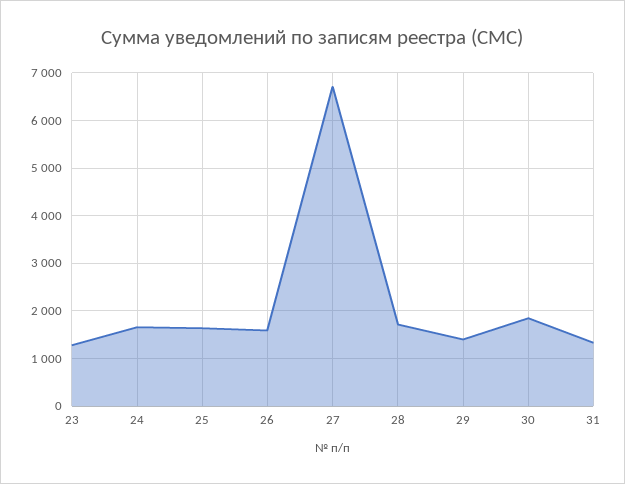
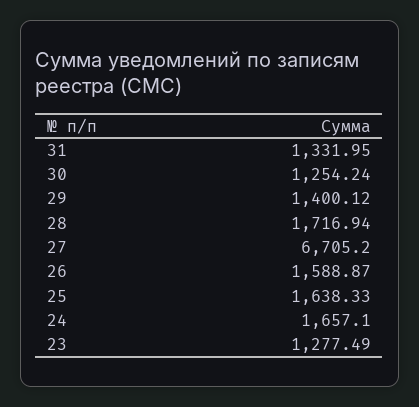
  {
    "23": 1277.49,
    "24": 1657.1,
    "25": 1638.33,
    "26": 1588.87,
    "27": 6705.2,
    "28": 1716.94,
    "29": 1400.12,
-   "30": 1800,
+   "30": 1254.24,
    "31": 1331.95
  }

